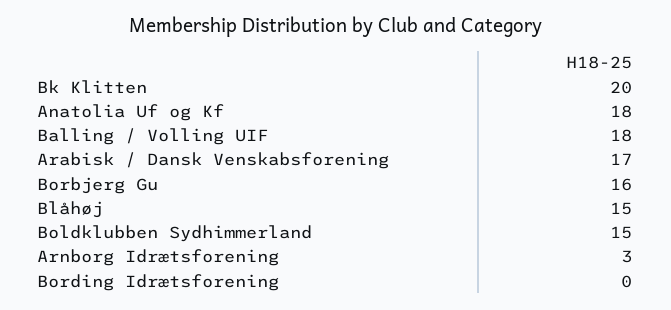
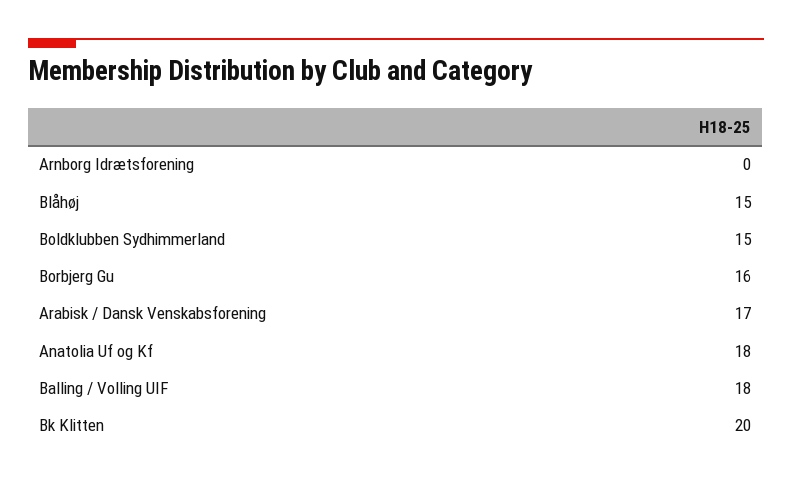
  {
    "Bk Klitten": 20,
    "Anatolia Uf og Kf": 18,
    "Balling / Volling UIF": 18,
    "Arabisk / Dansk Venskabsforening": 17,
    "Borbjerg Gu": 16,
    "Blåhøj": 15,
    "Boldklubben Sydhimmerland": 15,
-   "Arnborg Idrætsforening": 3,
+   "Arnborg Idrætsforening": 0
-   "Bording Idrætsforening": 0
  }

